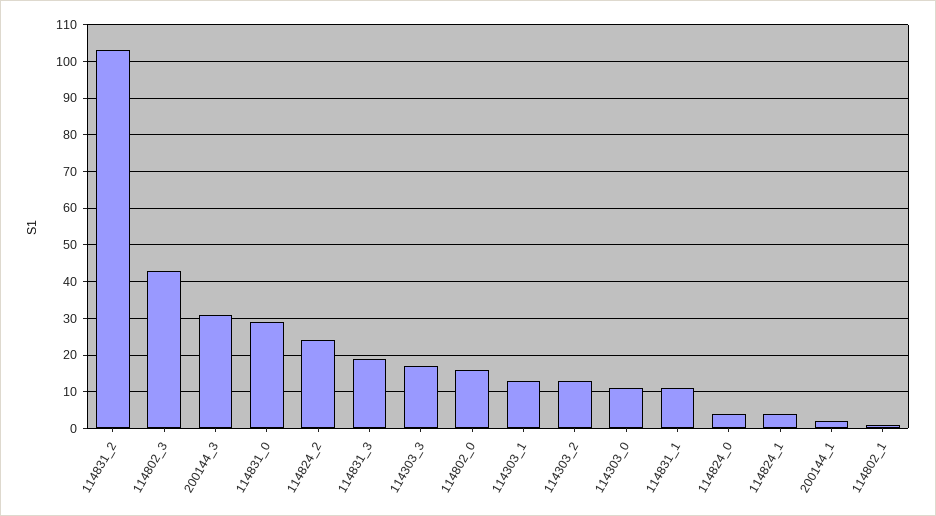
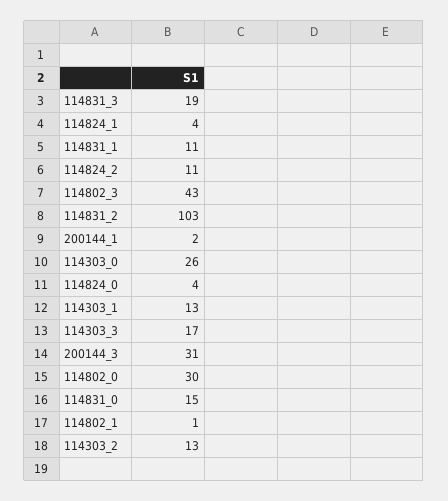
  {
    "114831_2": 103,
    "114802_3": 43,
    "200144_3": 31,
-   "114831_0": 30,
+   "114831_0": 15,
-   "114824_2": 25,
+   "114824_2": 11,
    "114831_3": 19,
    "114303_3": 17,
-   "114802_0": 15,
+   "114802_0": 30,
    "114303_1": 13,
    "114303_2": 13,
-   "114303_0": 10,
+   "114303_0": 26,
    "114831_1": 11,
    "114824_0": 4,
    "114824_1": 4,
    "200144_1": 2,
    "114802_1": 1
  }

